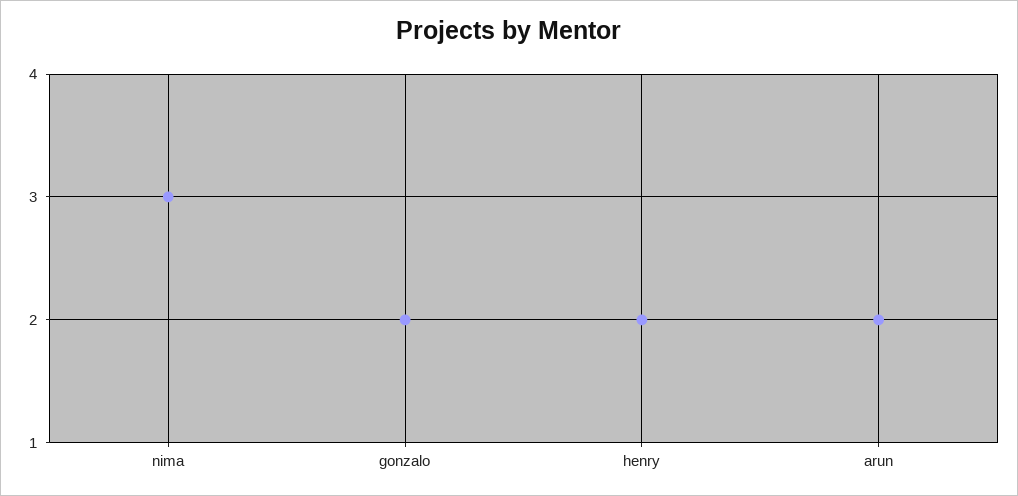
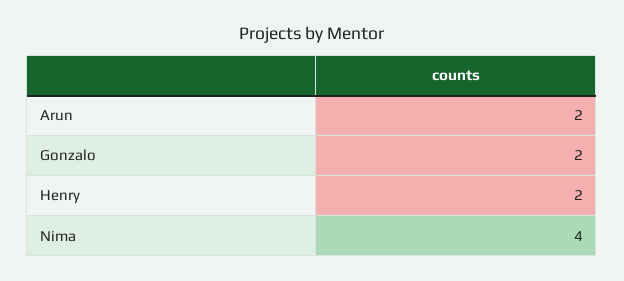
  {
-   "nima": 3,
+   "nima": 4,
    "gonzalo": 2,
    "henry": 2,
    "arun": 2
  }

